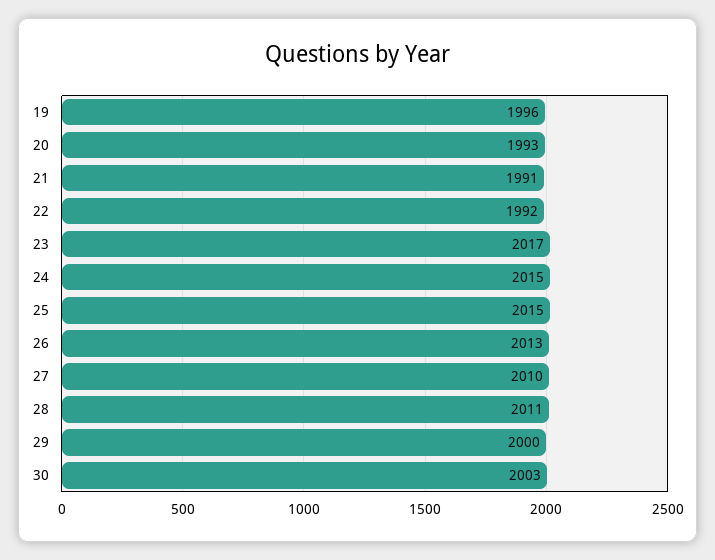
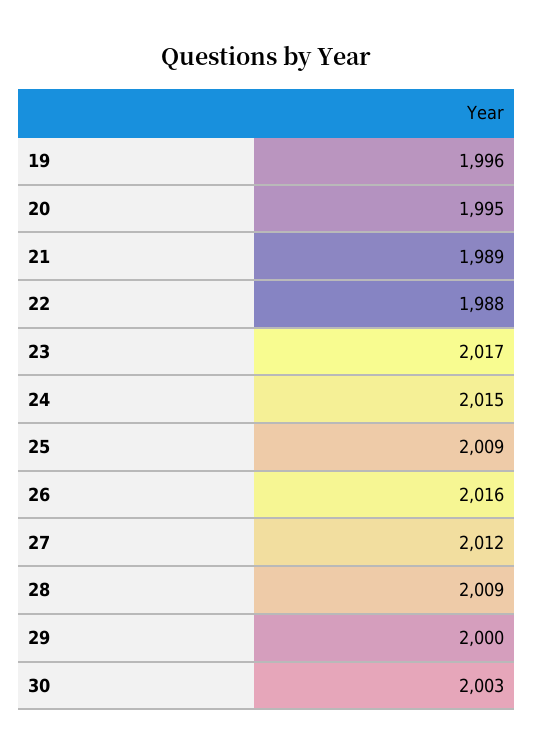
  {
    "19": 1996,
-   "20": 1993,
+   "20": 1995,
-   "21": 1991,
+   "21": 1989,
-   "22": 1992,
+   "22": 1988,
    "23": 2017,
    "24": 2015,
-   "25": 2015,
+   "25": 2009,
-   "26": 2013,
+   "26": 2016,
-   "27": 2010,
+   "27": 2012,
-   "28": 2011,
+   "28": 2009,
    "29": 2000,
    "30": 2003
  }

